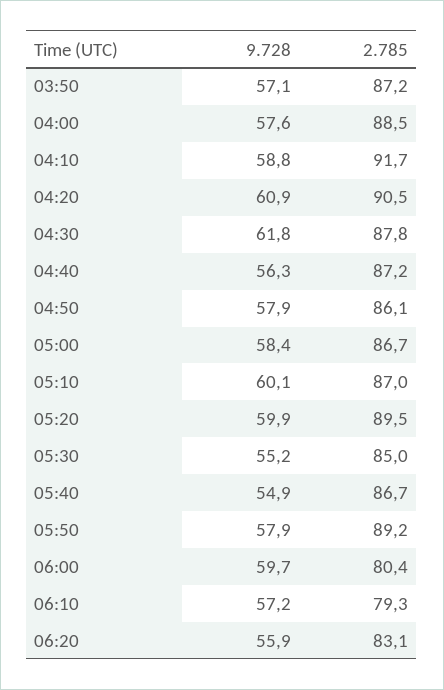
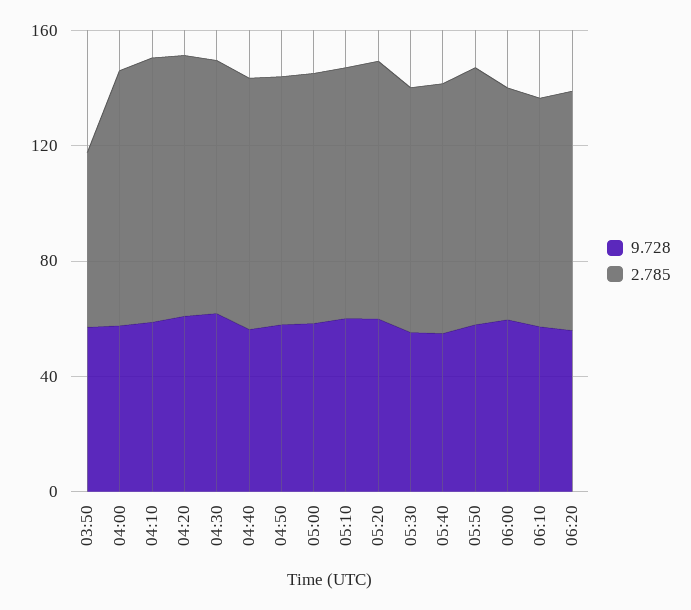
  {
    "9.728": {
      "03:50": 57.1,
      "04:00": 57.6,
      "04:10": 58.8,
      "04:20": 60.9,
      "04:30": 61.8,
      "04:40": 56.3,
      "04:50": 57.9,
      "05:00": 58.4,
      "05:10": 60.1,
      "05:20": 59.9,
      "05:30": 55.2,
      "05:40": 54.9,
      "05:50": 57.9,
      "06:00": 59.7,
      "06:10": 57.2,
      "06:20": 55.9
    },
    "2.785": {
-     "03:50": 87.2,
+     "03:50": 60,
      "04:00": 88.5,
      "04:10": 91.7,
      "04:20": 90.5,
      "04:30": 87.8,
      "04:40": 87.2,
      "04:50": 86.1,
      "05:00": 86.7,
      "05:10": 87,
      "05:20": 89.5,
      "05:30": 85,
      "05:40": 86.7,
      "05:50": 89.2,
      "06:00": 80.4,
      "06:10": 79.3,
      "06:20": 83.1
    }
  }

